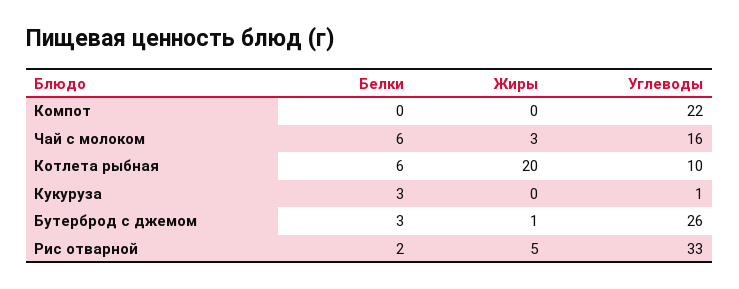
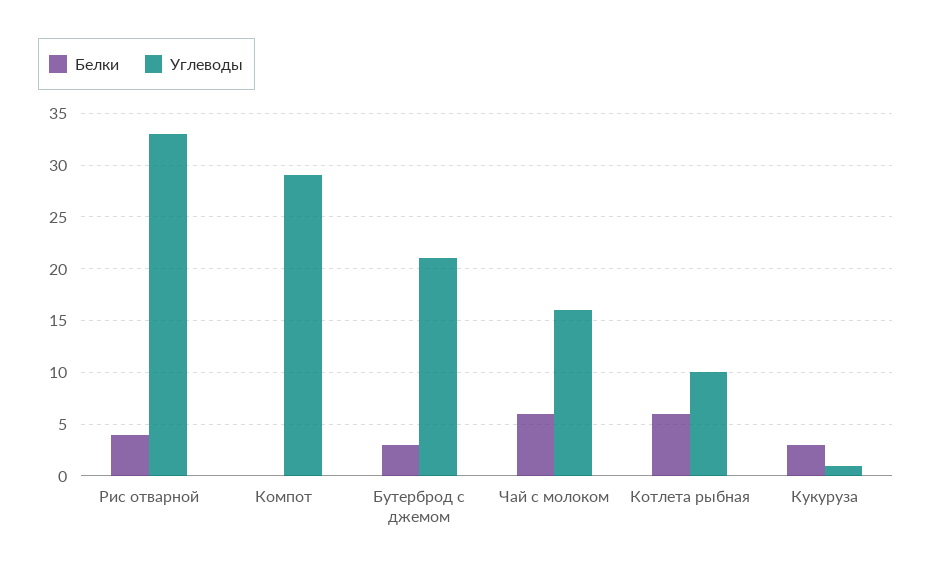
  {
    "Белки": {
      "Компот": 0,
      "Чай с молоком": 6,
      "Котлета рыбная": 6,
      "Кукуруза": 3,
      "Бутерброд с джемом": 3,
-     "Рис отварной": 2
+     "Рис отварной": 4
    },
-   "Жиры": {
-     "Компот": 0,
-     "Чай с молоком": 3,
-     "Котлета рыбная": 20,
-     "Кукуруза": 0,
-     "Бутерброд с джемом": 1,
-     "Рис отварной": 5
-   },
    "Углеводы": {
-     "Компот": 22,
+     "Компот": 29,
      "Чай с молоком": 16,
      "Котлета рыбная": 10,
      "Кукуруза": 1,
-     "Бутерброд с джемом": 26,
+     "Бутерброд с джемом": 21,
      "Рис отварной": 33
    }
  }

